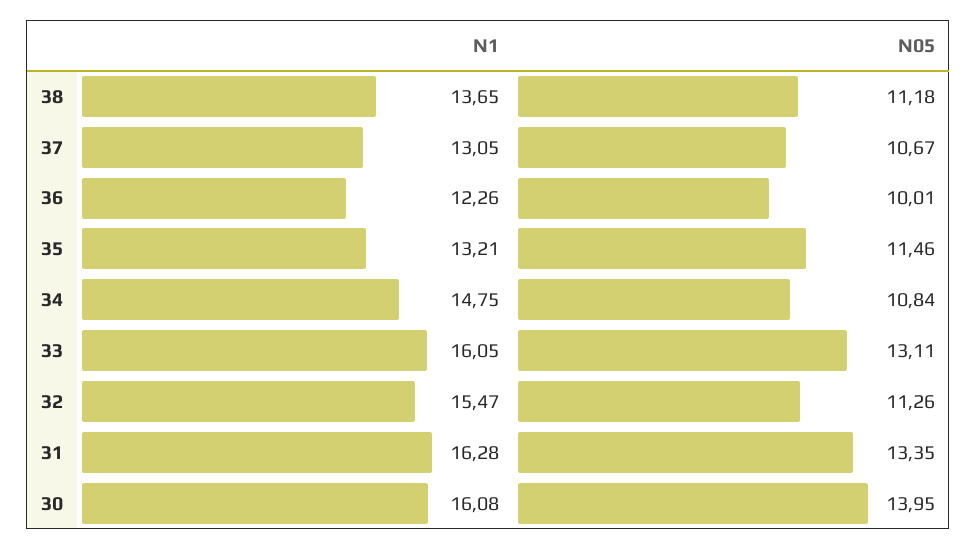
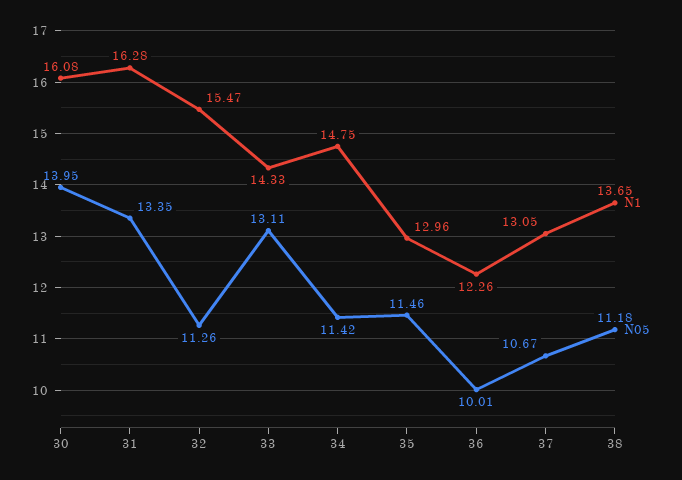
  {
    "N1": {
      "38": 13.65,
      "37": 13.05,
      "36": 12.26,
-     "35": 13.21,
+     "35": 12.96,
      "34": 14.75,
-     "33": 16.05,
+     "33": 14.33,
      "32": 15.47,
      "31": 16.28,
      "30": 16.08
    },
    "N05": {
      "38": 11.18,
      "37": 10.67,
      "36": 10.01,
      "35": 11.46,
-     "34": 10.84,
+     "34": 11.42,
      "33": 13.11,
      "32": 11.26,
      "31": 13.35,
      "30": 13.95
    }
  }

